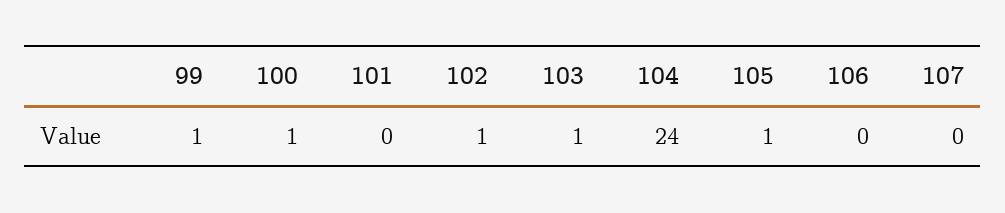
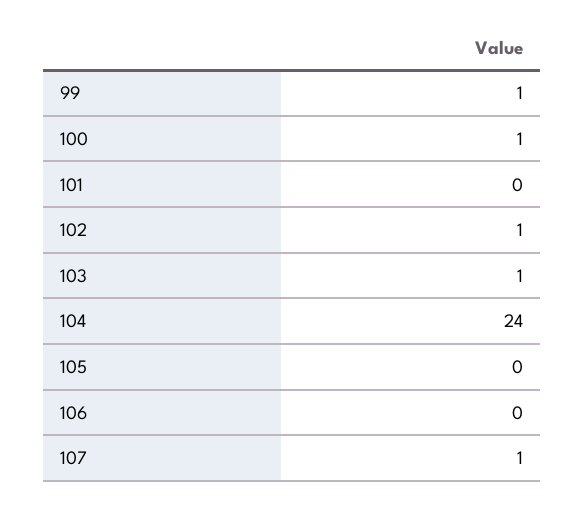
  {
    "99": 1,
    "100": 1,
    "101": 0,
    "102": 1,
    "103": 1,
    "104": 24,
-   "105": 1,
+   "105": 0,
    "106": 0,
-   "107": 0
+   "107": 1
  }

